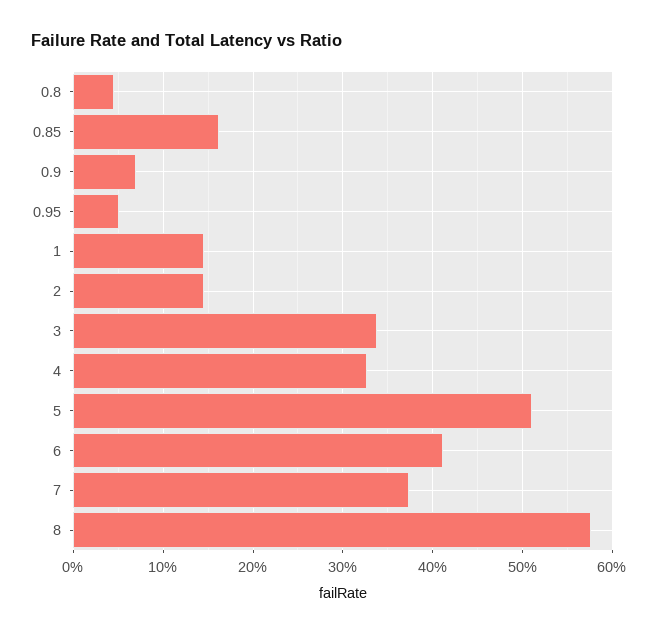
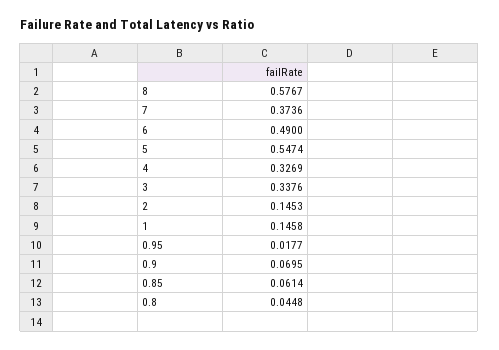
  {
    "0.8": 0.0448,
-   "0.85": 0.16,
+   "0.85": 0.0614,
    "0.9": 0.0695,
-   "0.95": 0.05,
+   "0.95": 0.0177,
    "1": 0.1458,
    "2": 0.1453,
    "3": 0.3376,
    "4": 0.3269,
-   "5": 0.51,
+   "5": 0.5474,
-   "6": 0.41,
+   "6": 0.49,
    "7": 0.3736,
    "8": 0.5767
  }

